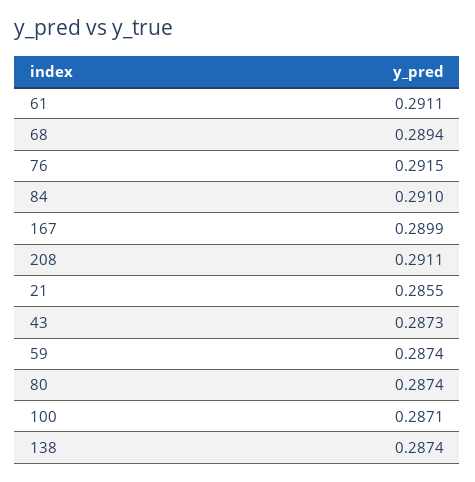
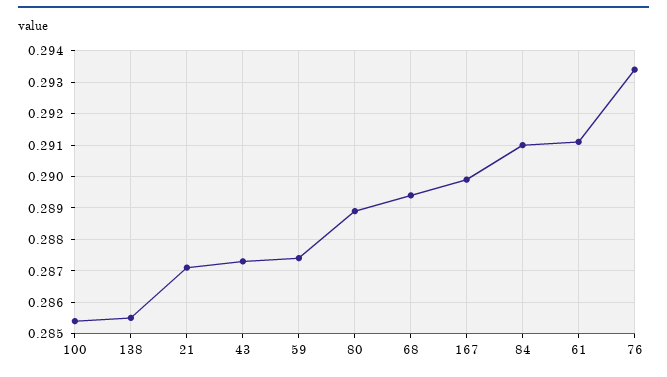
  {
    "61": 0.2911,
    "68": 0.2894,
-   "76": 0.2915,
+   "76": 0.2935,
    "84": 0.291,
    "167": 0.2899,
-   "208": 0.2911,
-   "21": 0.2855,
+   "21": 0.287,
    "43": 0.2873,
    "59": 0.2874,
-   "80": 0.2874,
+   "80": 0.289,
-   "100": 0.2871,
+   "100": 0.2855,
-   "138": 0.2874
+   "138": 0.2855
  }

